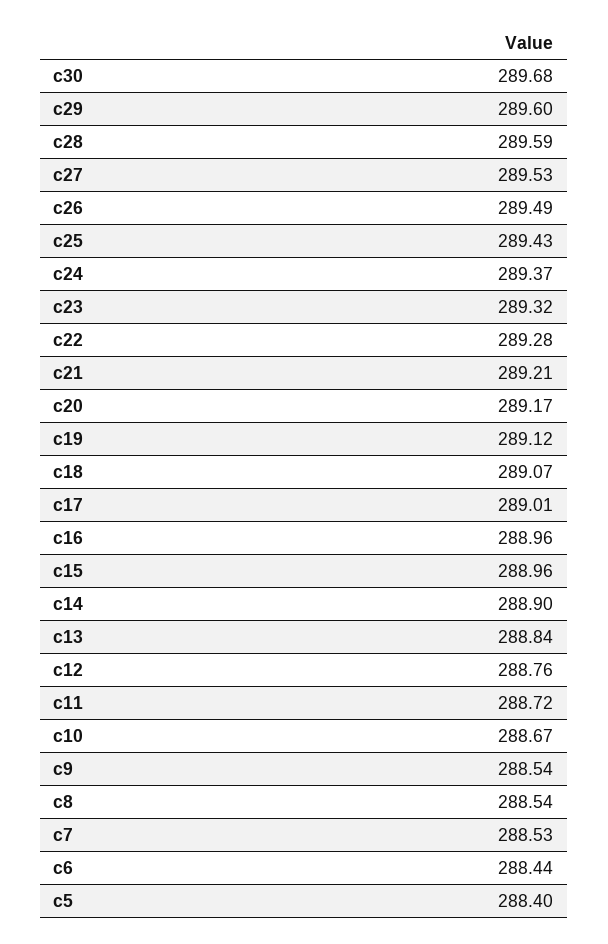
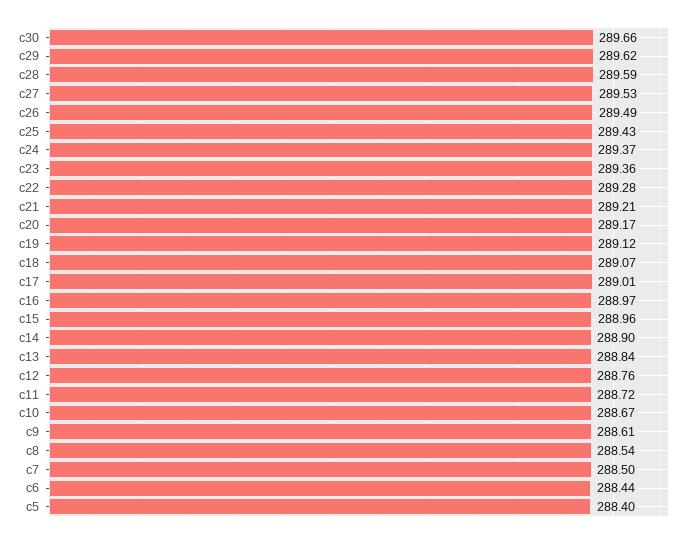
  {
-   "c30": 289.68,
+   "c30": 289.66,
-   "c29": 289.6,
+   "c29": 289.62,
    "c28": 289.59,
    "c27": 289.53,
    "c26": 289.49,
    "c25": 289.43,
    "c24": 289.37,
-   "c23": 289.32,
+   "c23": 289.36,
    "c22": 289.28,
    "c21": 289.21,
    "c20": 289.17,
    "c19": 289.12,
    "c18": 289.07,
    "c17": 289.01,
-   "c16": 288.96,
+   "c16": 288.97,
    "c15": 288.96,
    "c14": 288.9,
    "c13": 288.84,
    "c12": 288.76,
    "c11": 288.72,
    "c10": 288.67,
-   "c9": 288.54,
+   "c9": 288.61,
    "c8": 288.54,
-   "c7": 288.53,
+   "c7": 288.5,
    "c6": 288.44,
    "c5": 288.4
  }

